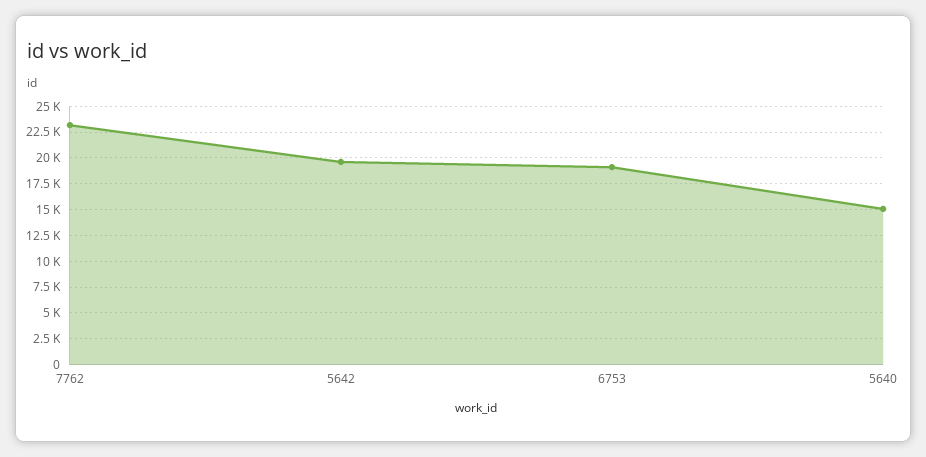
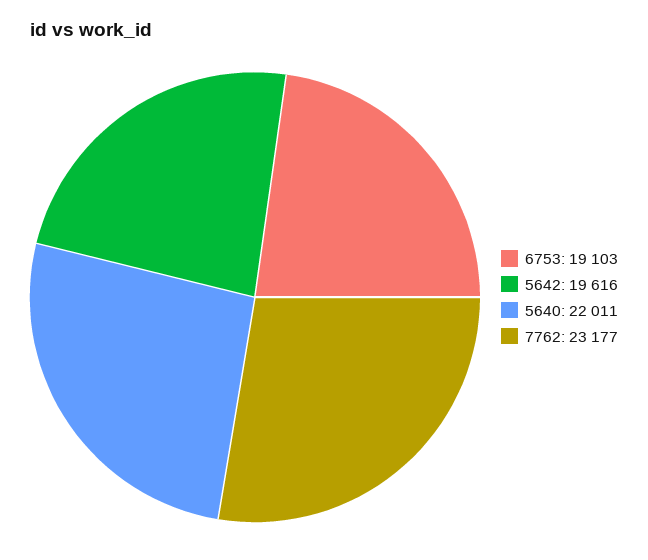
  {
    "7762": 23177,
    "5642": 19616,
    "6753": 19103,
-   "5640": 15000
+   "5640": 22011
  }

